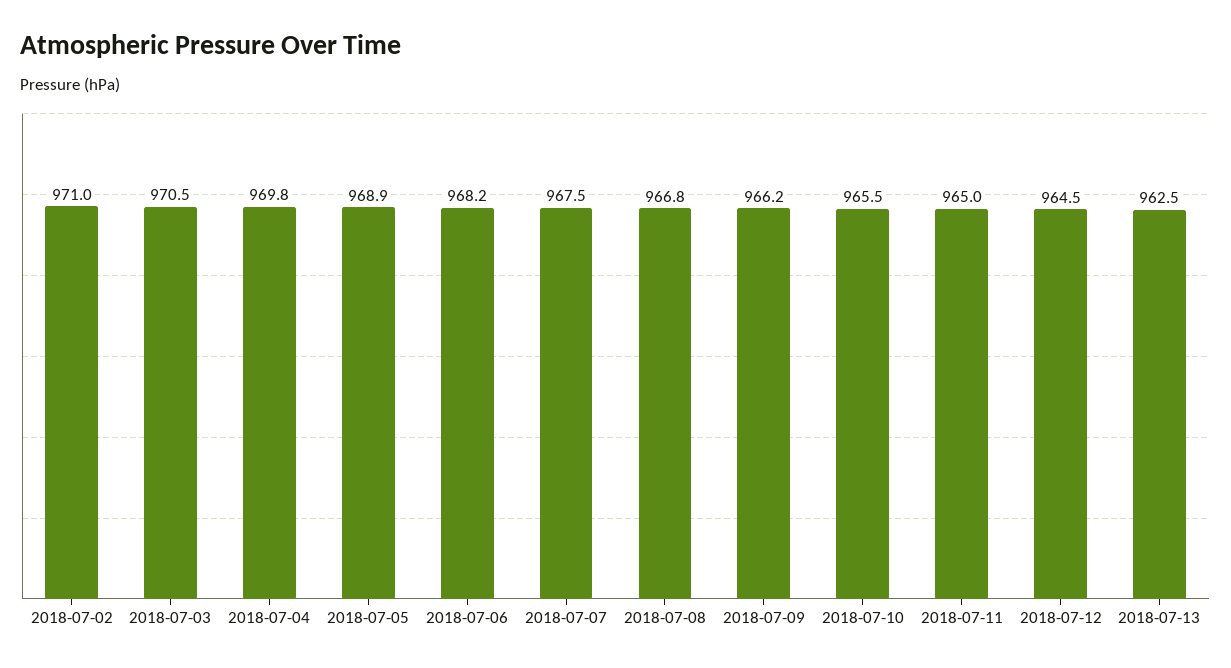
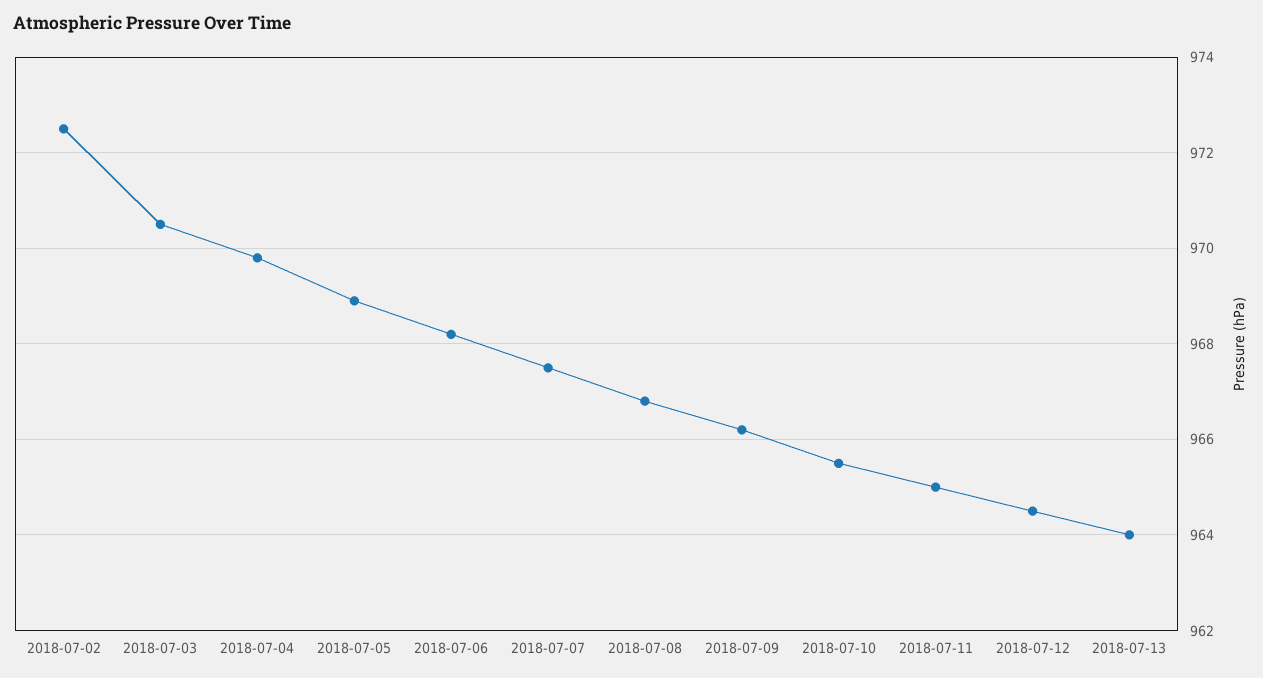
  {
-   "2018-07-02": 971,
+   "2018-07-02": 972.5,
    "2018-07-03": 970.5,
    "2018-07-04": 969.8,
    "2018-07-05": 968.9,
    "2018-07-06": 968.2,
    "2018-07-07": 967.5,
    "2018-07-08": 966.8,
    "2018-07-09": 966.2,
    "2018-07-10": 965.5,
    "2018-07-11": 965,
    "2018-07-12": 964.5,
-   "2018-07-13": 962.5
+   "2018-07-13": 964
  }

